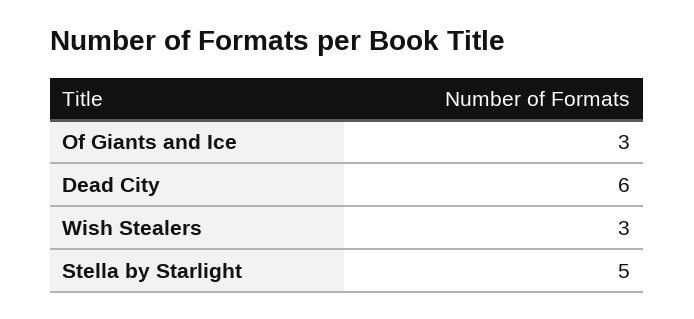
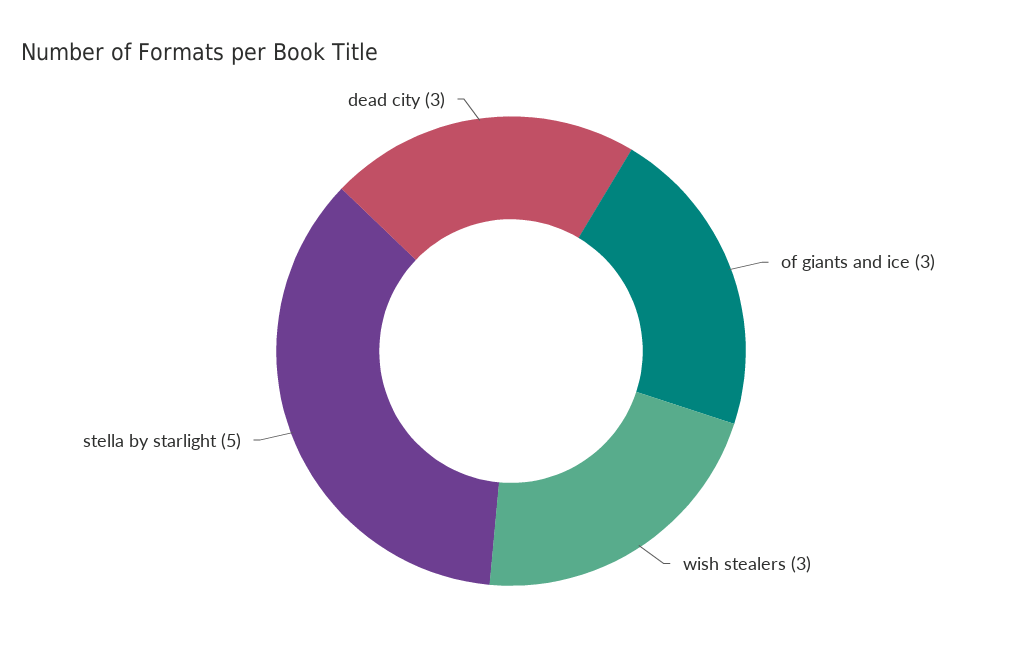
  {
    "Of Giants and Ice": 3,
-   "Dead City": 6,
+   "Dead City": 3,
    "Wish Stealers": 3,
    "Stella by Starlight": 5
  }

